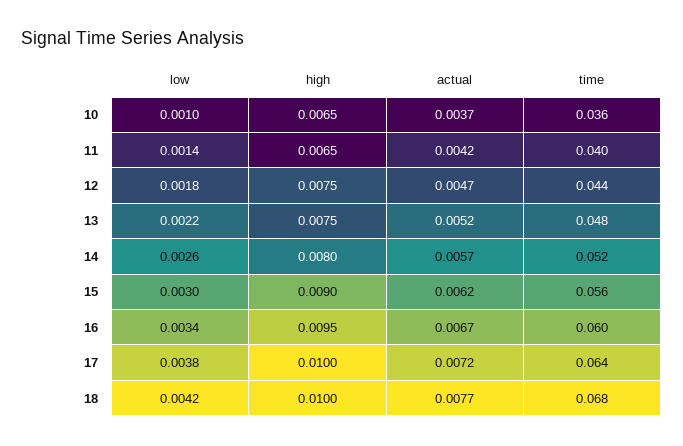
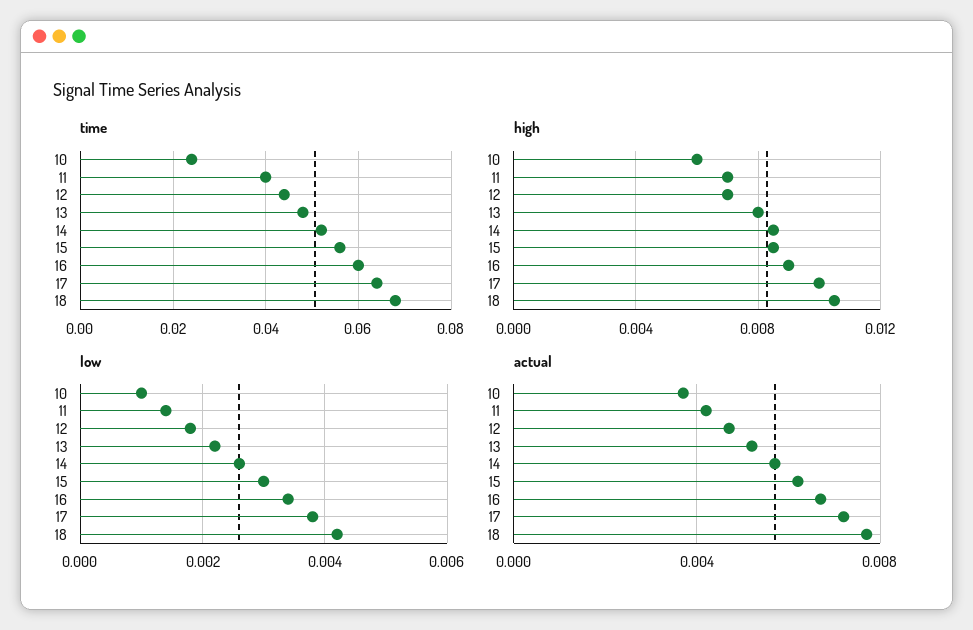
  {
    "low": {
      "10": 0.001,
      "11": 0.0014,
      "12": 0.0018,
      "13": 0.0022,
      "14": 0.0026,
      "15": 0.003,
      "16": 0.0034,
      "17": 0.0038,
      "18": 0.0042
    },
    "high": {
-     "10": 0.0065,
+     "10": 0.006,
-     "11": 0.0065,
+     "11": 0.007,
-     "12": 0.0075,
+     "12": 0.007,
-     "13": 0.0075,
+     "13": 0.008,
-     "14": 0.008,
+     "14": 0.0085,
-     "15": 0.009,
+     "15": 0.0085,
-     "16": 0.0095,
+     "16": 0.009,
      "17": 0.01,
-     "18": 0.01
+     "18": 0.0105
    },
    "actual": {
      "10": 0.0037,
      "11": 0.0042,
      "12": 0.0047,
      "13": 0.0052,
      "14": 0.0057,
      "15": 0.0062,
      "16": 0.0067,
      "17": 0.0072,
      "18": 0.0077
    },
    "time": {
-     "10": 0.036,
+     "10": 0.025,
      "11": 0.04,
      "12": 0.044,
      "13": 0.048,
      "14": 0.052,
      "15": 0.056,
      "16": 0.06,
      "17": 0.064,
      "18": 0.068
    }
  }

